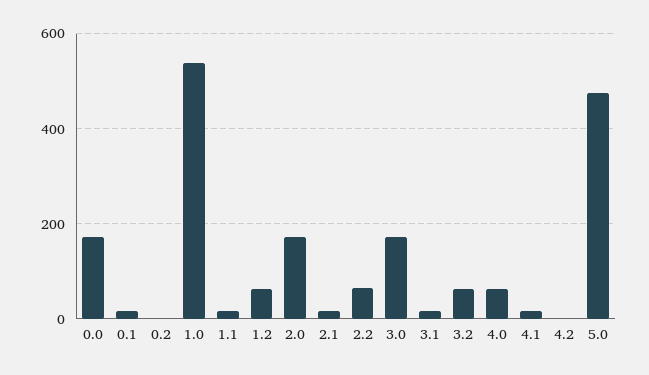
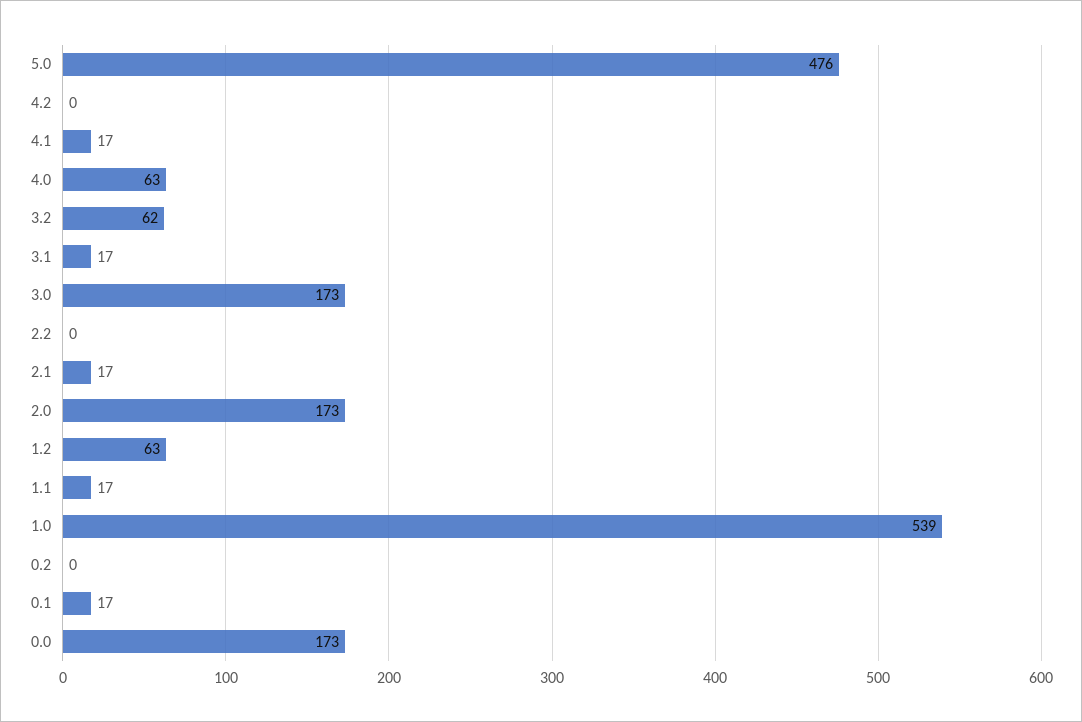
  {
    "0.0": 173,
    "0.1": 17,
    "0.2": 0,
    "1.0": 539,
    "1.1": 17,
    "1.2": 63,
    "2.0": 173,
    "2.1": 17,
-   "2.2": 60,
+   "2.2": 0,
    "3.0": 173,
    "3.1": 17,
    "3.2": 62,
    "4.0": 63,
    "4.1": 17,
    "4.2": 0,
    "5.0": 476
  }

